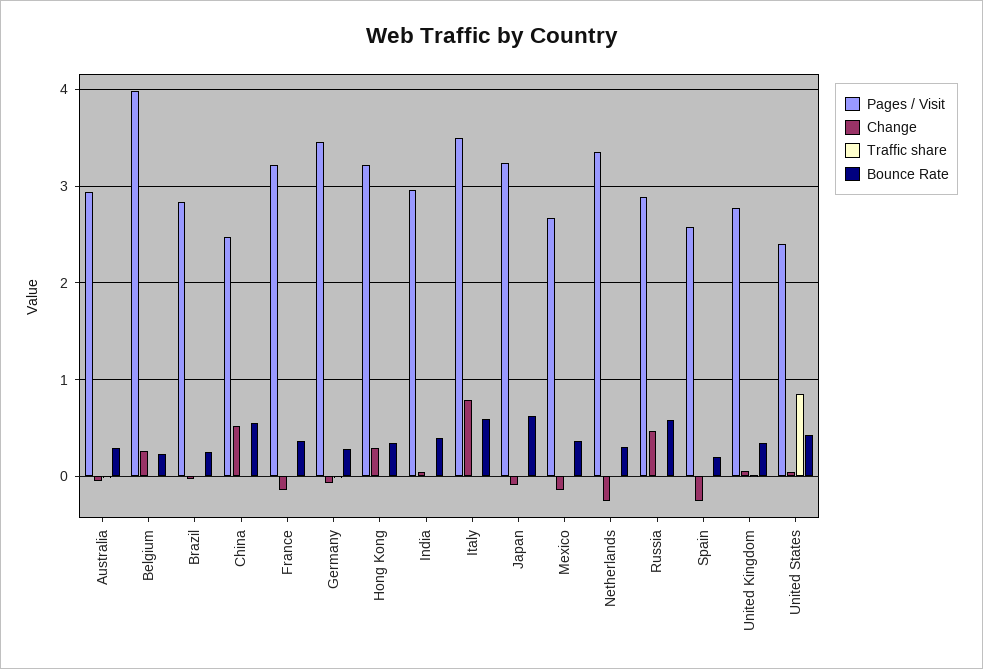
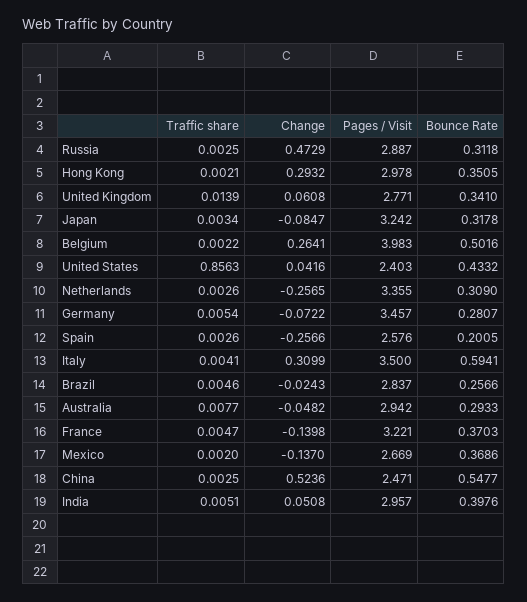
  {
    "Pages / Visit": {
      "Australia": 2.942,
      "Belgium": 3.983,
      "Brazil": 2.837,
      "China": 2.471,
      "France": 3.221,
      "Germany": 3.457,
-     "Hong Kong": 3.2,
+     "Hong Kong": 2.978,
      "India": 2.957,
      "Italy": 3.5,
      "Japan": 3.242,
      "Mexico": 2.669,
      "Netherlands": 3.355,
      "Russia": 2.887,
      "Spain": 2.576,
      "United Kingdom": 2.771,
      "United States": 2.403
    },
    "Change": {
      "Australia": -0.0482,
      "Belgium": 0.2641,
      "Brazil": -0.0243,
      "China": 0.5236,
      "France": -0.1398,
      "Germany": -0.0722,
      "Hong Kong": 0.2932,
      "India": 0.0508,
-     "Italy": 0.8,
+     "Italy": 0.3099,
      "Japan": -0.0847,
      "Mexico": -0.137,
      "Netherlands": -0.2565,
      "Russia": 0.4729,
      "Spain": -0.2566,
      "United Kingdom": 0.0608,
      "United States": 0.0416
    },
    "Traffic share": {
      "Australia": 0.0077,
      "Belgium": 0.0022,
      "Brazil": 0.0046,
      "China": 0.0025,
      "France": 0.0047,
      "Germany": 0.0054,
      "Hong Kong": 0.0021,
      "India": 0.0051,
      "Italy": 0.0041,
      "Japan": 0.0034,
      "Mexico": 0.002,
      "Netherlands": 0.0026,
      "Russia": 0.0025,
      "Spain": 0.0026,
      "United Kingdom": 0.0139,
      "United States": 0.8563
    },
    "Bounce Rate": {
      "Australia": 0.2933,
-     "Belgium": 0.2,
+     "Belgium": 0.5016,
      "Brazil": 0.2566,
      "China": 0.5477,
      "France": 0.3703,
      "Germany": 0.2807,
      "Hong Kong": 0.3505,
      "India": 0.3976,
      "Italy": 0.5941,
-     "Japan": 0.6,
+     "Japan": 0.3178,
      "Mexico": 0.3686,
      "Netherlands": 0.309,
-     "Russia": 0.6,
+     "Russia": 0.3118,
      "Spain": 0.2005,
      "United Kingdom": 0.341,
      "United States": 0.4332
    }
  }

